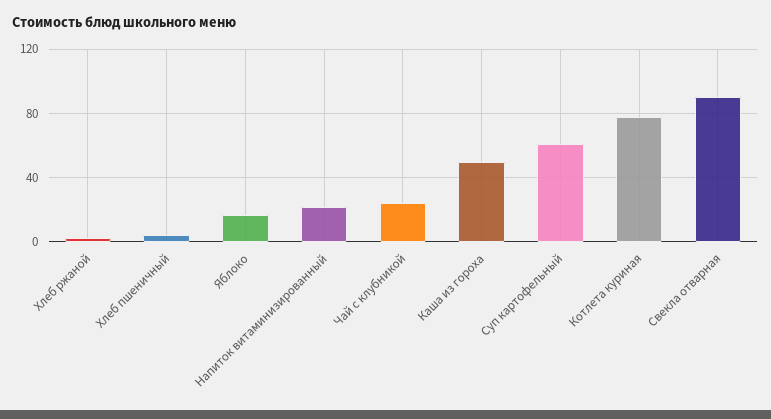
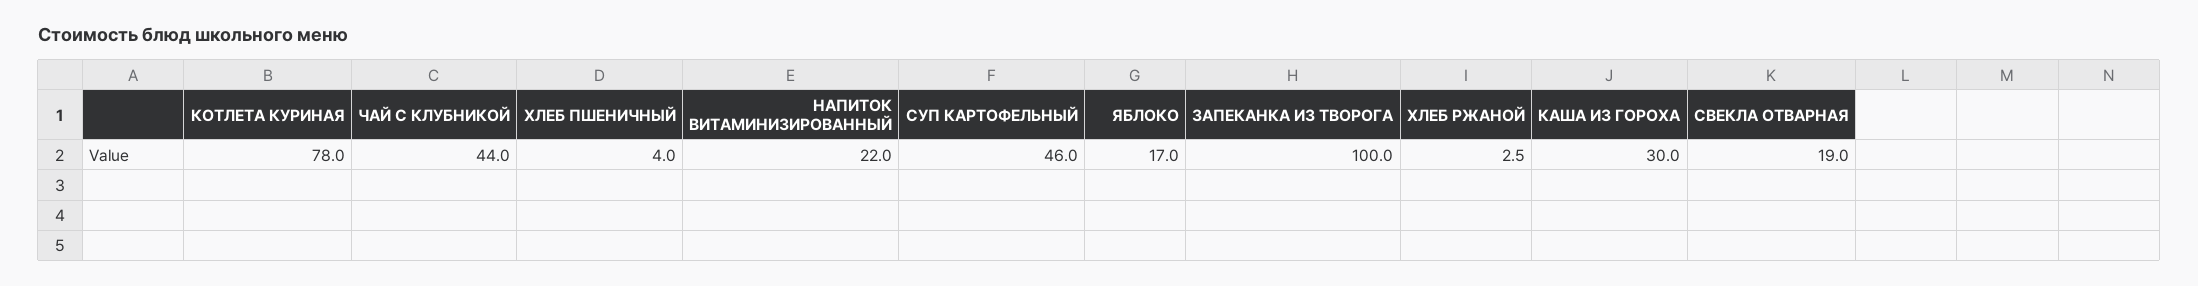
  {
    "Хлеб ржаной": 2.5,
    "Хлеб пшеничный": 4,
    "Яблоко": 17,
    "Напиток витаминизированный": 22,
-   "Чай с клубникой": 25,
+   "Чай с клубникой": 44,
-   "Каша из гороха": 50,
+   "Каша из гороха": 30,
-   "Суп картофельный": 60,
+   "Суп картофельный": 46,
    "Котлета куриная": 78,
-   "Свекла отварная": 90
+   "Свекла отварная": 19,
+   "ЗАПЕКАНКА ИЗ ТВОРОГА": 100
  }

